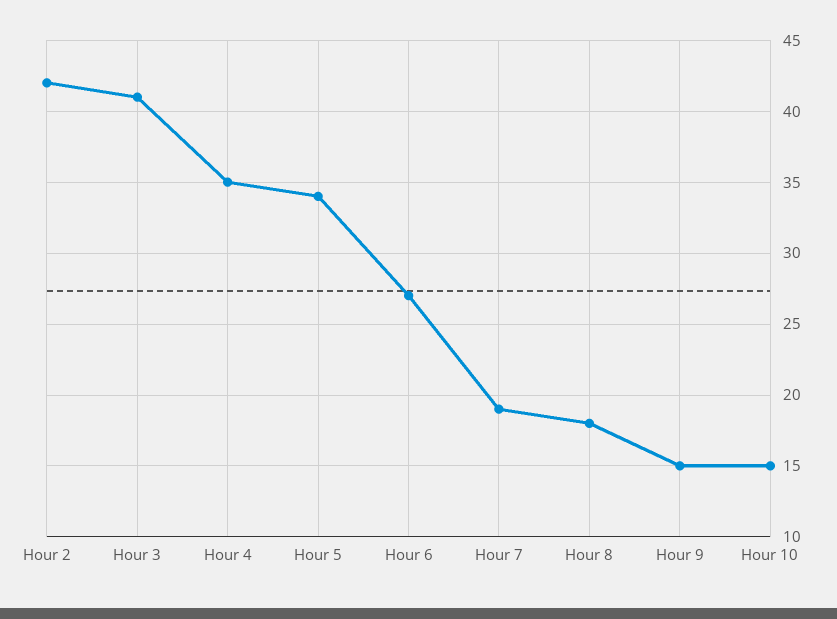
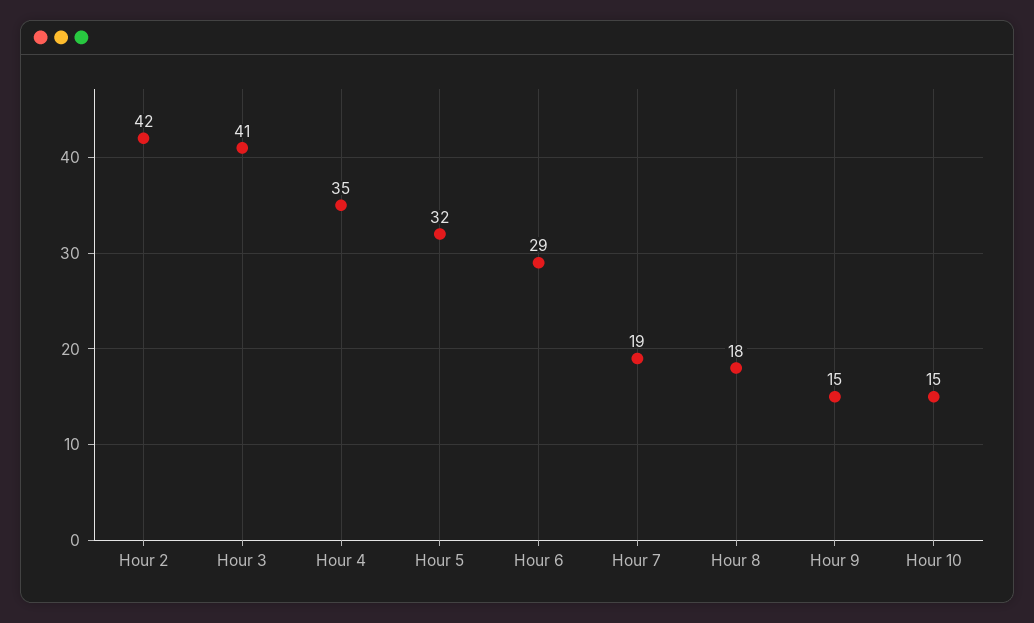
  {
    "Hour 2": 42,
    "Hour 3": 41,
    "Hour 4": 35,
-   "Hour 5": 34,
+   "Hour 5": 32,
-   "Hour 6": 27,
+   "Hour 6": 29,
    "Hour 7": 19,
    "Hour 8": 18,
    "Hour 9": 15,
    "Hour 10": 15
  }

